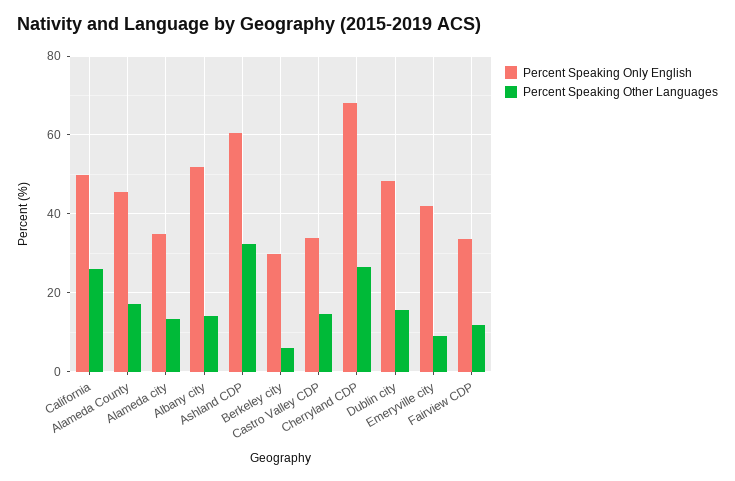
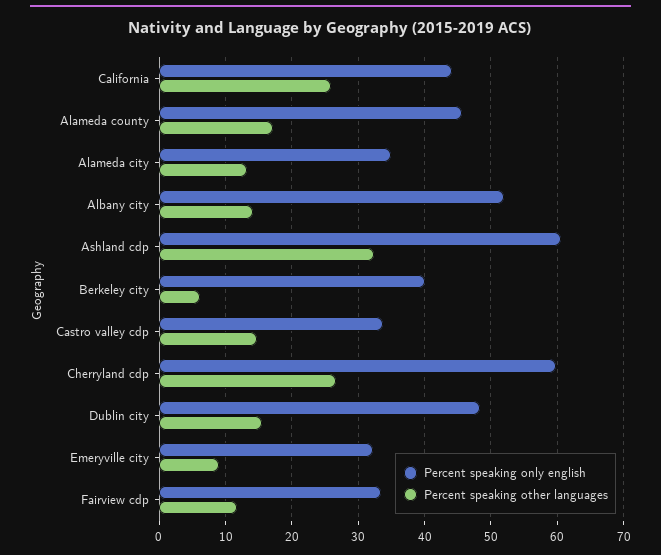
  {
    "Percent Speaking Only English": {
-     "California": 50,
+     "California": 44,
      "Alameda County": 46,
      "Alameda city": 35,
      "Albany city": 52,
      "Ashland CDP": 61,
-     "Berkeley city": 30,
+     "Berkeley city": 40,
      "Castro Valley CDP": 34,
-     "Cherryland CDP": 68,
+     "Cherryland CDP": 60,
      "Dublin city": 48,
-     "Emeryville city": 42,
+     "Emeryville city": 32,
      "Fairview CDP": 34
    },
    "Percent Speaking Other Languages": {
      "California": 26,
      "Alameda County": 17,
      "Alameda city": 13,
      "Albany city": 14,
      "Ashland CDP": 32,
      "Berkeley city": 6,
      "Castro Valley CDP": 15,
      "Cherryland CDP": 27,
      "Dublin city": 16,
      "Emeryville city": 9,
      "Fairview CDP": 12
    }
  }

